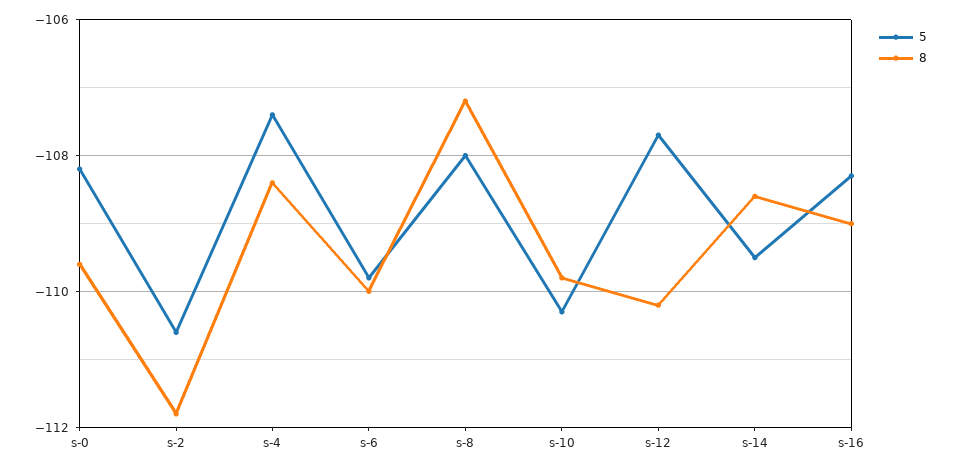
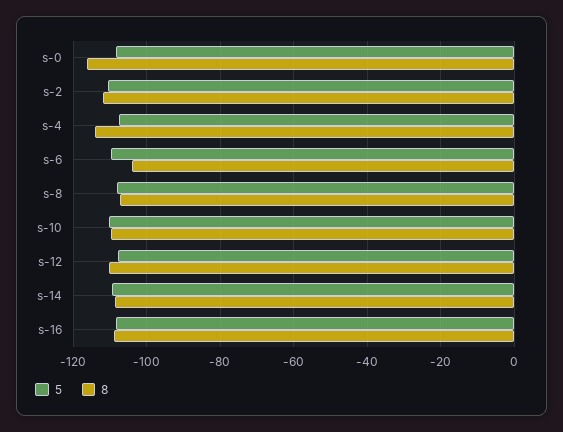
  {
    "5": {
      "s-0": -108,
      "s-2": -110.5,
      "s-4": -107.5,
      "s-6": -110,
      "s-8": -108,
      "s-10": -110.5,
      "s-12": -107.5,
      "s-14": -109.5,
      "s-16": -108.5
    },
    "8": {
-     "s-0": -109.5,
+     "s-0": -116,
      "s-2": -112,
-     "s-4": -108.5,
+     "s-4": -114,
-     "s-6": -110,
+     "s-6": -104,
      "s-8": -107,
      "s-10": -110,
      "s-12": -110,
      "s-14": -108.5,
      "s-16": -109
    }
  }

